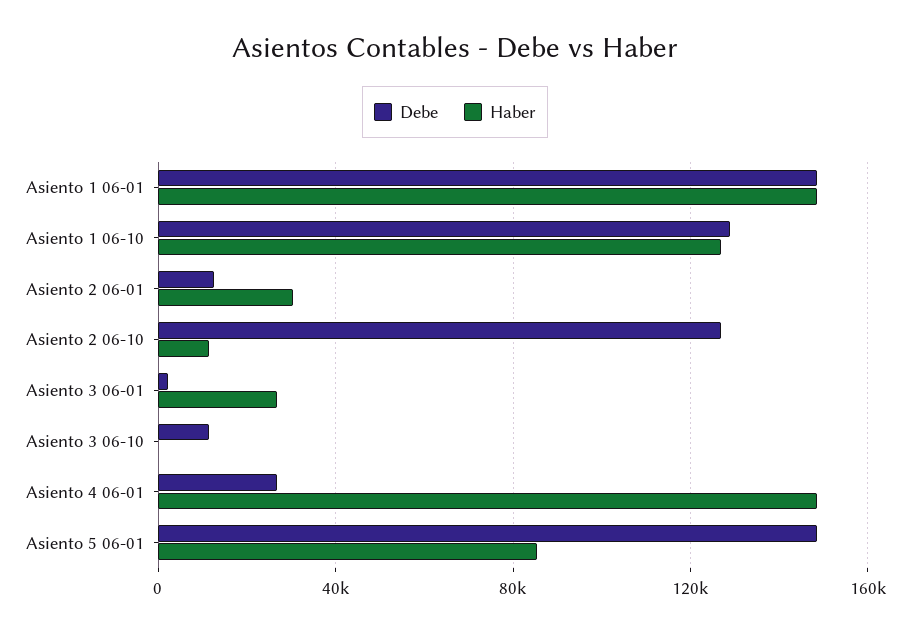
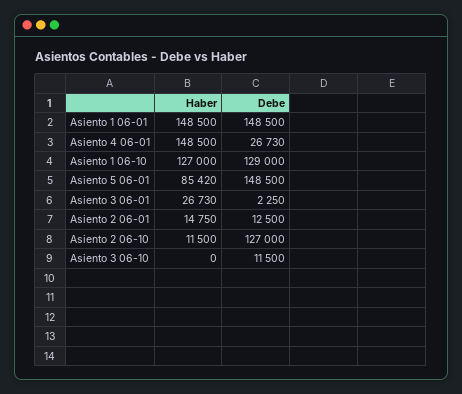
  {
    "Debe": {
      "Asiento 1 06-01": 148500,
      "Asiento 1 06-10": 129000,
      "Asiento 2 06-01": 12500,
      "Asiento 2 06-10": 127000,
      "Asiento 3 06-01": 2250,
      "Asiento 3 06-10": 11500,
      "Asiento 4 06-01": 26730,
      "Asiento 5 06-01": 148500
    },
    "Haber": {
      "Asiento 1 06-01": 148500,
      "Asiento 1 06-10": 127000,
-     "Asiento 2 06-01": 30000,
+     "Asiento 2 06-01": 14750,
      "Asiento 2 06-10": 11500,
      "Asiento 3 06-01": 26730,
      "Asiento 3 06-10": 0,
      "Asiento 4 06-01": 148500,
      "Asiento 5 06-01": 85420
    }
  }

